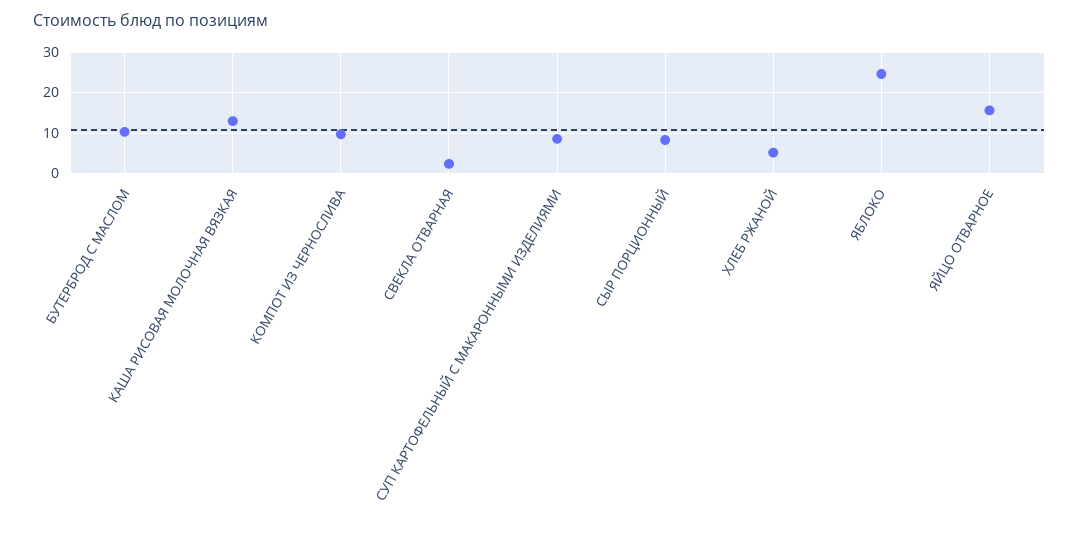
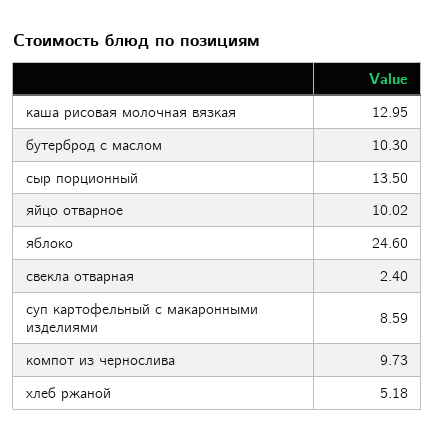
  {
    "БУТЕРБРОД С МАСЛОМ": 10.3,
    "КАША РИСОВАЯ МОЛОЧНАЯ ВЯЗКАЯ": 12.95,
    "КОМПОТ ИЗ ЧЕРНОСЛИВА": 9.73,
    "СВЕКЛА ОТВАРНАЯ": 2.4,
    "СУП КАРТОФЕЛЬНЫЙ С МАКАРОННЫМИ ИЗДЕЛИЯМИ": 8.59,
-   "СЫР ПОРЦИОННЫЙ": 8,
+   "СЫР ПОРЦИОННЫЙ": 13.5,
    "ХЛЕБ РЖАНОЙ": 5.18,
    "ЯБЛОКО": 24.6,
-   "ЯЙЦО ОТВАРНОЕ": 16
+   "ЯЙЦО ОТВАРНОЕ": 10.02
  }

